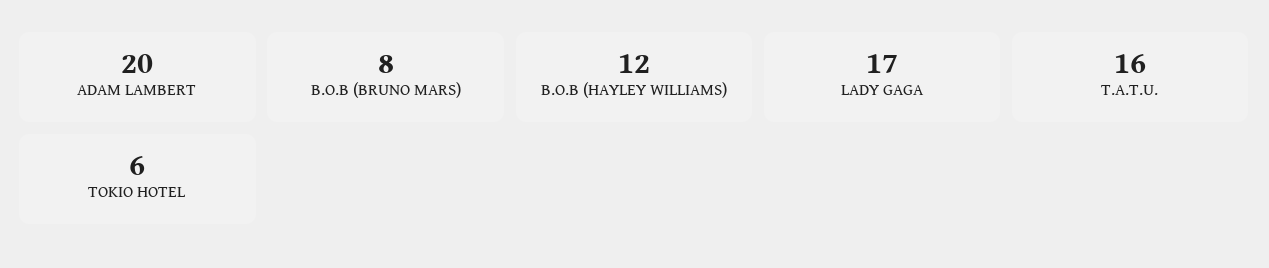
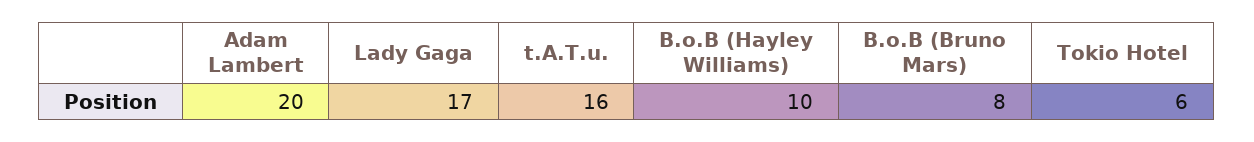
  {
    "ADAM LAMBERT": 20,
    "B.O.B (BRUNO MARS)": 8,
-   "B.O.B (HAYLEY WILLIAMS)": 12,
+   "B.O.B (HAYLEY WILLIAMS)": 10,
    "LADY GAGA": 17,
    "T.A.T.U.": 16,
    "TOKIO HOTEL": 6
  }

